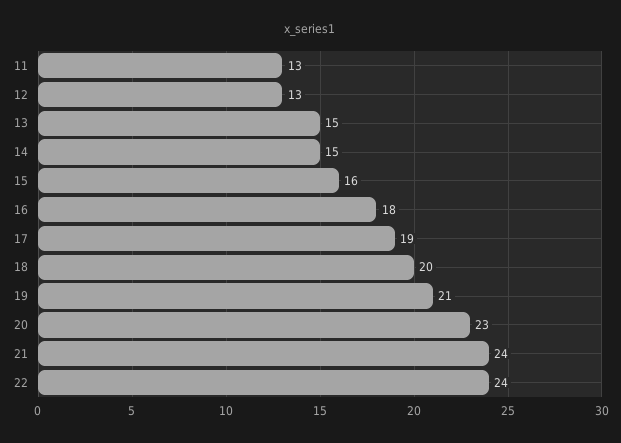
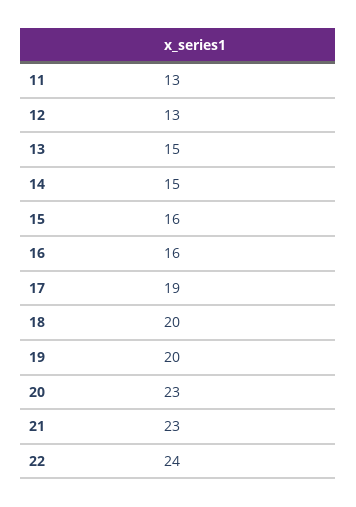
  {
    "11": 13,
    "12": 13,
    "13": 15,
    "14": 15,
    "15": 16,
-   "16": 18,
+   "16": 16,
    "17": 19,
    "18": 20,
-   "19": 21,
+   "19": 20,
    "20": 23,
-   "21": 24,
+   "21": 23,
    "22": 24
  }

